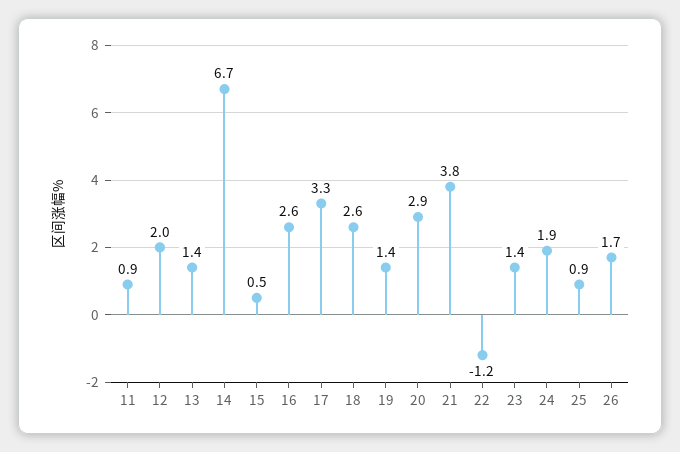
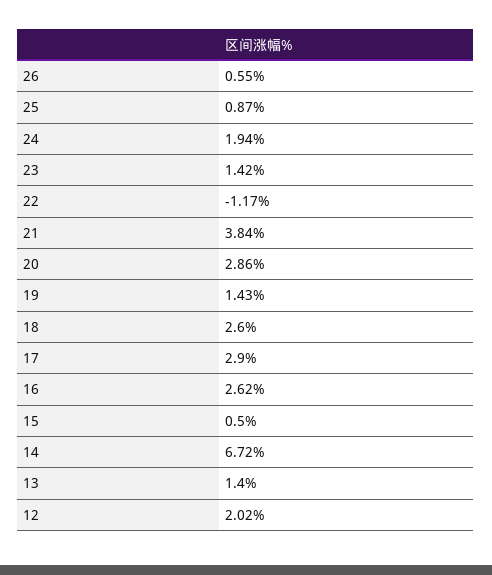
  {
-   "11": 0.9,
    "12": 2.02,
    "13": 1.4,
    "14": 6.72,
    "15": 0.5,
    "16": 2.62,
-   "17": 3.3,
+   "17": 2.9,
    "18": 2.6,
    "19": 1.43,
    "20": 2.86,
    "21": 3.84,
    "22": -1.17,
    "23": 1.42,
    "24": 1.94,
    "25": 0.87,
-   "26": 1.7
+   "26": 0.55
  }

